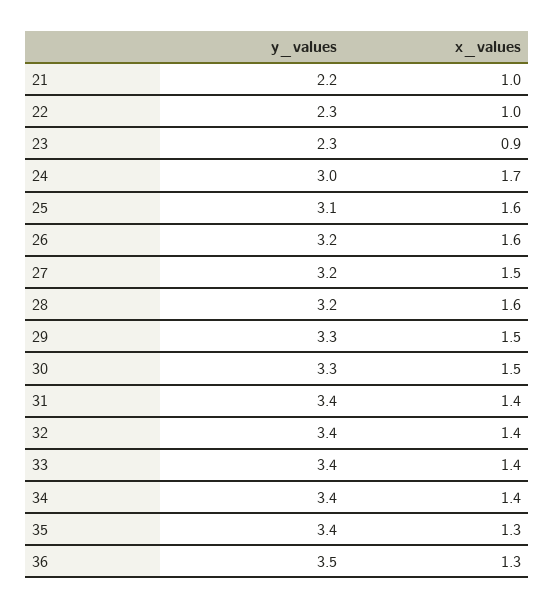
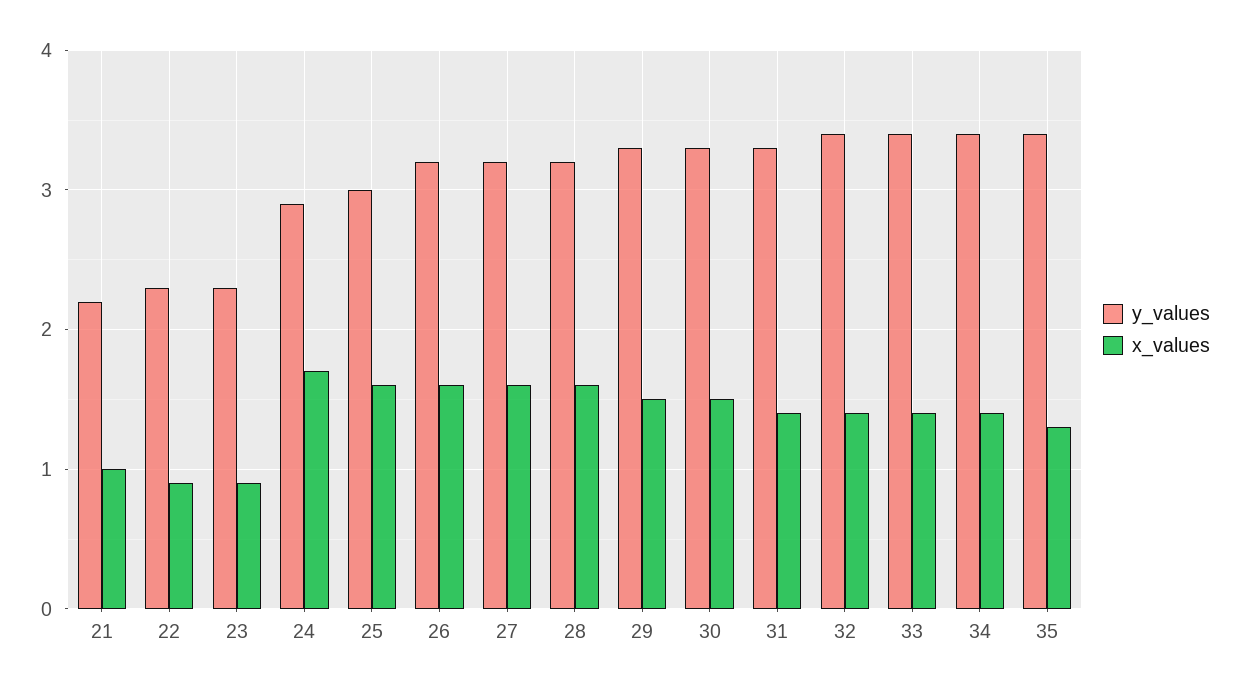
  {
    "y_values": {
      "21": 2.2,
      "22": 2.3,
      "23": 2.3,
-     "24": 3,
+     "24": 2.9,
-     "25": 3.1,
+     "25": 3,
      "26": 3.2,
      "27": 3.2,
      "28": 3.2,
      "29": 3.3,
      "30": 3.3,
-     "31": 3.4,
+     "31": 3.3,
      "32": 3.4,
      "33": 3.4,
      "34": 3.4,
-     "35": 3.4,
+     "35": 3.4
-     "36": 3.5
    },
    "x_values": {
      "21": 1,
-     "22": 1,
+     "22": 0.9,
      "23": 0.9,
      "24": 1.7,
      "25": 1.6,
      "26": 1.6,
-     "27": 1.5,
+     "27": 1.6,
      "28": 1.6,
      "29": 1.5,
      "30": 1.5,
      "31": 1.4,
      "32": 1.4,
      "33": 1.4,
      "34": 1.4,
-     "35": 1.3,
+     "35": 1.3
-     "36": 1.3
    }
  }

